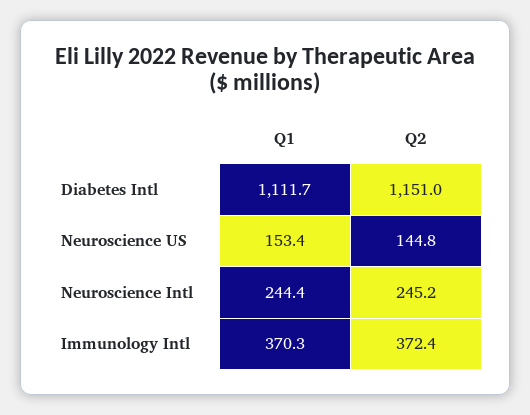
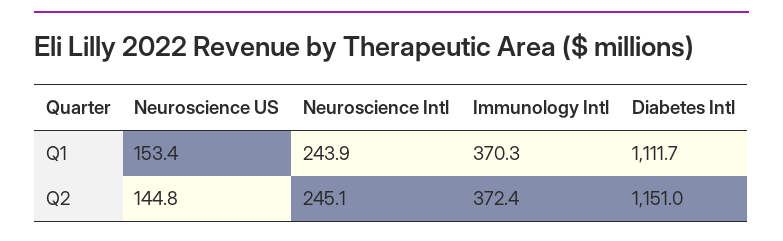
  {
    "Q1": {
      "Diabetes Intl": 1111.7,
      "Neuroscience US": 153.4,
-     "Neuroscience Intl": 244.4,
+     "Neuroscience Intl": 243.9,
      "Immunology Intl": 370.3
    },
    "Q2": {
      "Diabetes Intl": 1151,
      "Neuroscience US": 144.8,
-     "Neuroscience Intl": 245.2,
+     "Neuroscience Intl": 245.1,
      "Immunology Intl": 372.4
    }
  }

